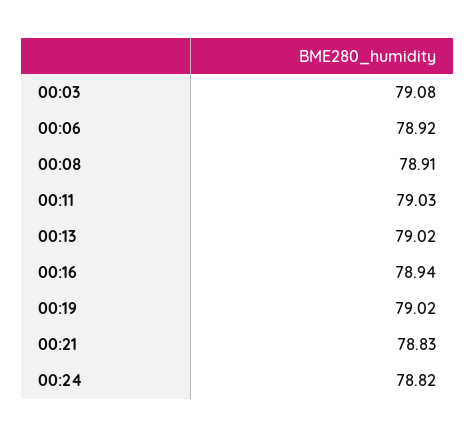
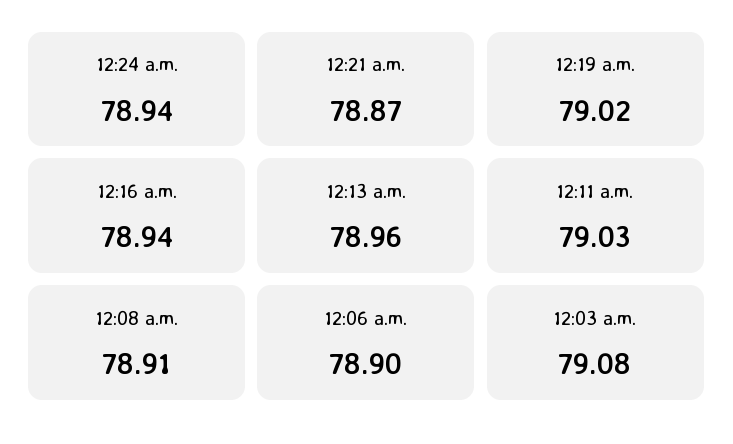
  {
    "00:03": 79.08,
-   "00:06": 78.92,
+   "00:06": 78.9,
    "00:08": 78.91,
    "00:11": 79.03,
-   "00:13": 79.02,
+   "00:13": 78.96,
    "00:16": 78.94,
    "00:19": 79.02,
-   "00:21": 78.83,
+   "00:21": 78.87,
-   "00:24": 78.82
+   "00:24": 78.94
  }

